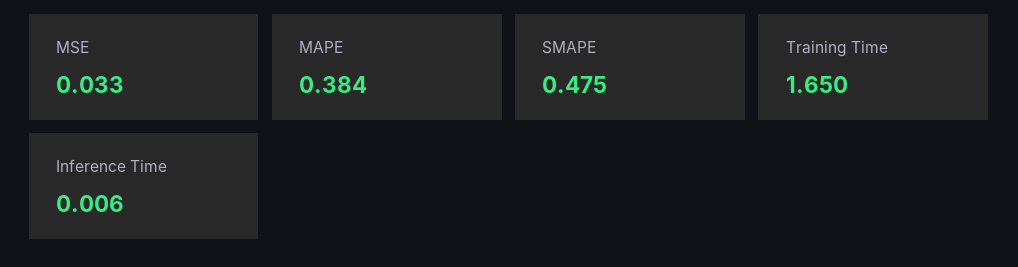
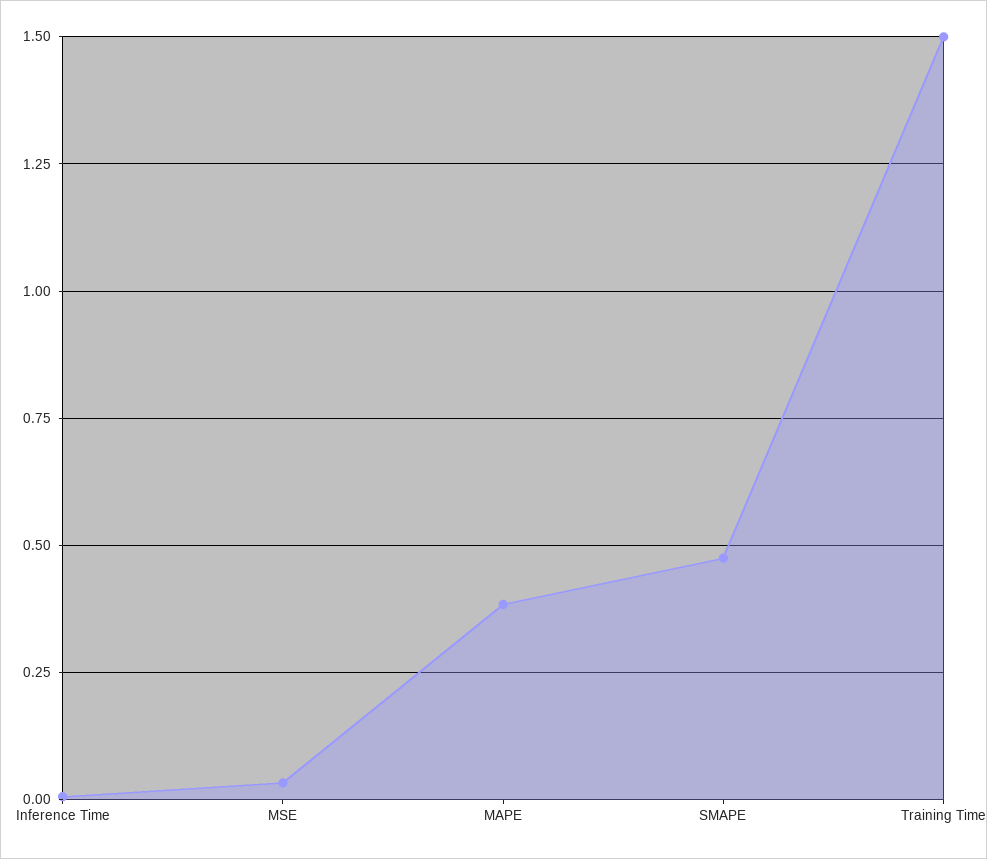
  {
    "MSE": 0.033,
    "MAPE": 0.384,
    "SMAPE": 0.475,
-   "Training Time": 1.65,
+   "Training Time": 1.5,
    "Inference Time": 0.006
  }

